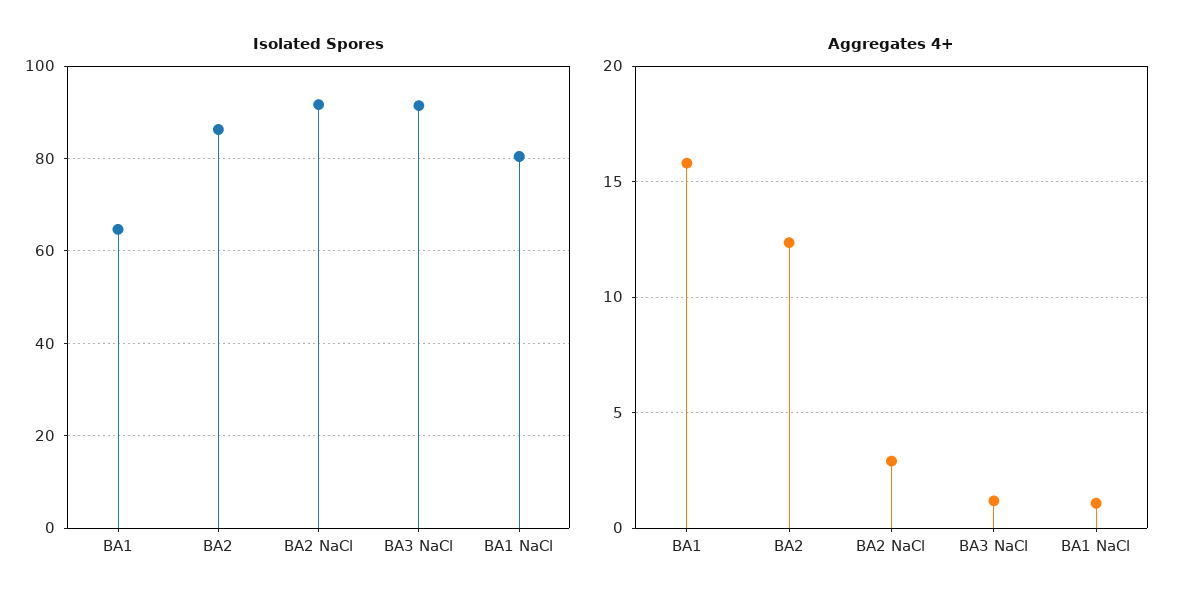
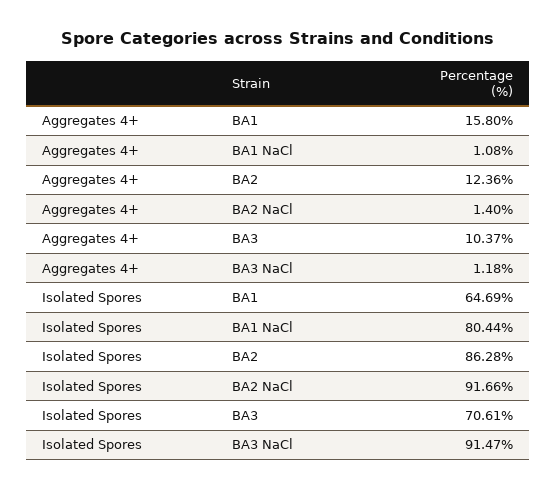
  {
    "Isolated Spores": {
      "BA1": 64.69,
      "BA2": 86.28,
      "BA2 NaCl": 91.66,
      "BA3 NaCl": 91.47,
-     "BA1 NaCl": 80.44
+     "BA1 NaCl": 80.44,
+     "BA3": 70.61
    },
    "Aggregates 4+": {
      "BA1": 15.8,
      "BA2": 12.36,
-     "BA2 NaCl": 3,
+     "BA2 NaCl": 1.4,
      "BA3 NaCl": 1.18,
-     "BA1 NaCl": 1.08
+     "BA1 NaCl": 1.08,
+     "BA3": 10.37
    }
  }

